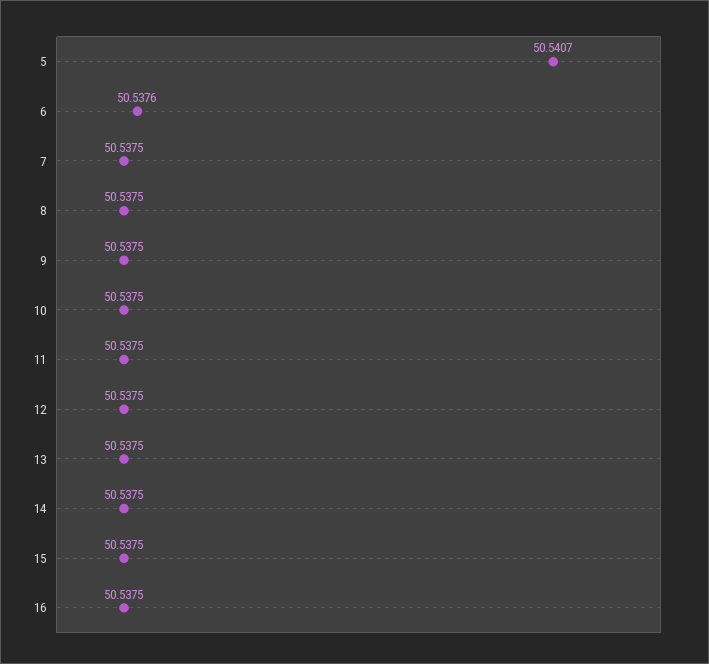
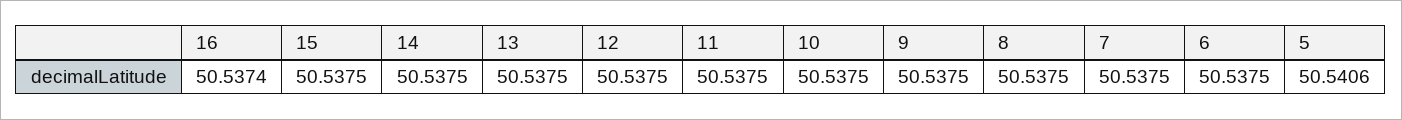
  {
-   "5": 50.5407,
+   "5": 50.5406,
-   "6": 50.5376,
+   "6": 50.5375,
    "7": 50.5375,
    "8": 50.5375,
    "9": 50.5375,
    "10": 50.5375,
    "11": 50.5375,
    "12": 50.5375,
    "13": 50.5375,
    "14": 50.5375,
    "15": 50.5375,
-   "16": 50.5375
+   "16": 50.5374
  }

